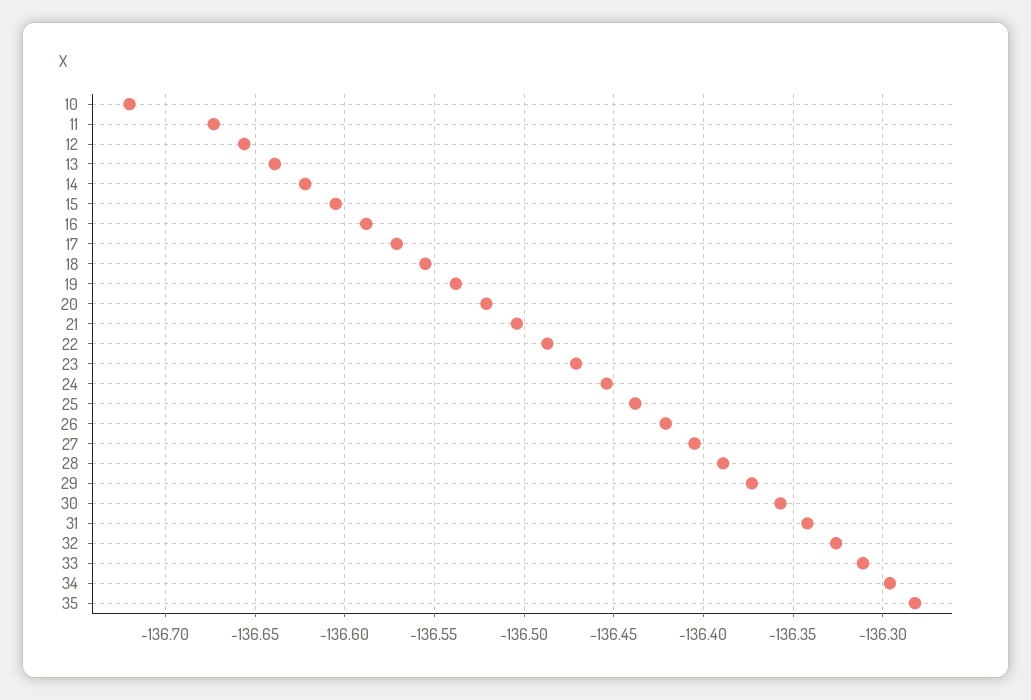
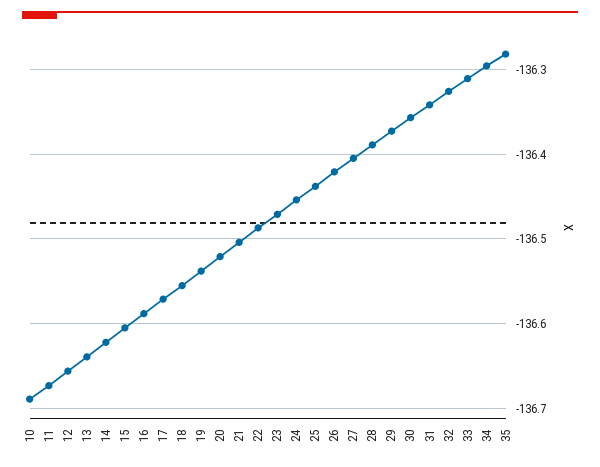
  {
-   "10": -136.72,
+   "10": -136.69,
    "11": -136.675,
    "12": -136.655,
    "13": -136.64,
    "14": -136.62,
    "15": -136.605,
    "16": -136.59,
    "17": -136.57,
    "18": -136.555,
    "19": -136.54,
    "20": -136.52,
    "21": -136.505,
    "22": -136.485,
    "23": -136.47,
    "24": -136.455,
    "25": -136.44,
    "26": -136.42,
    "27": -136.405,
    "28": -136.39,
    "29": -136.375,
    "30": -136.355,
    "31": -136.34,
    "32": -136.325,
    "33": -136.31,
    "34": -136.295,
    "35": -136.28
  }

